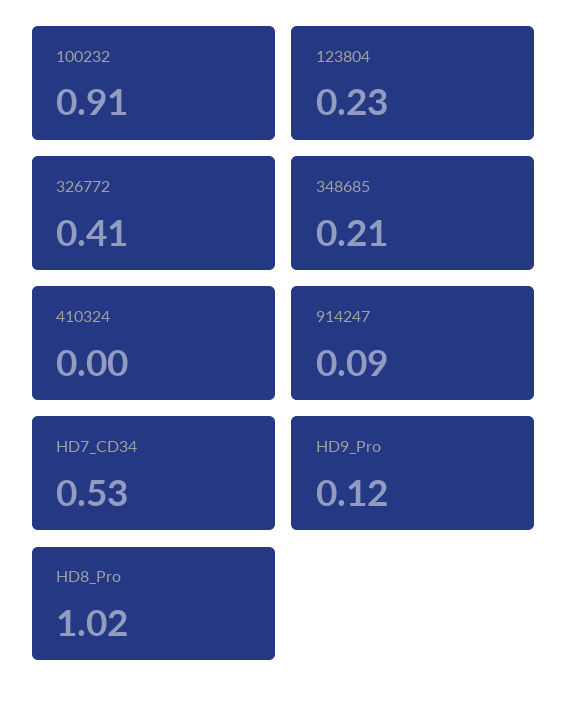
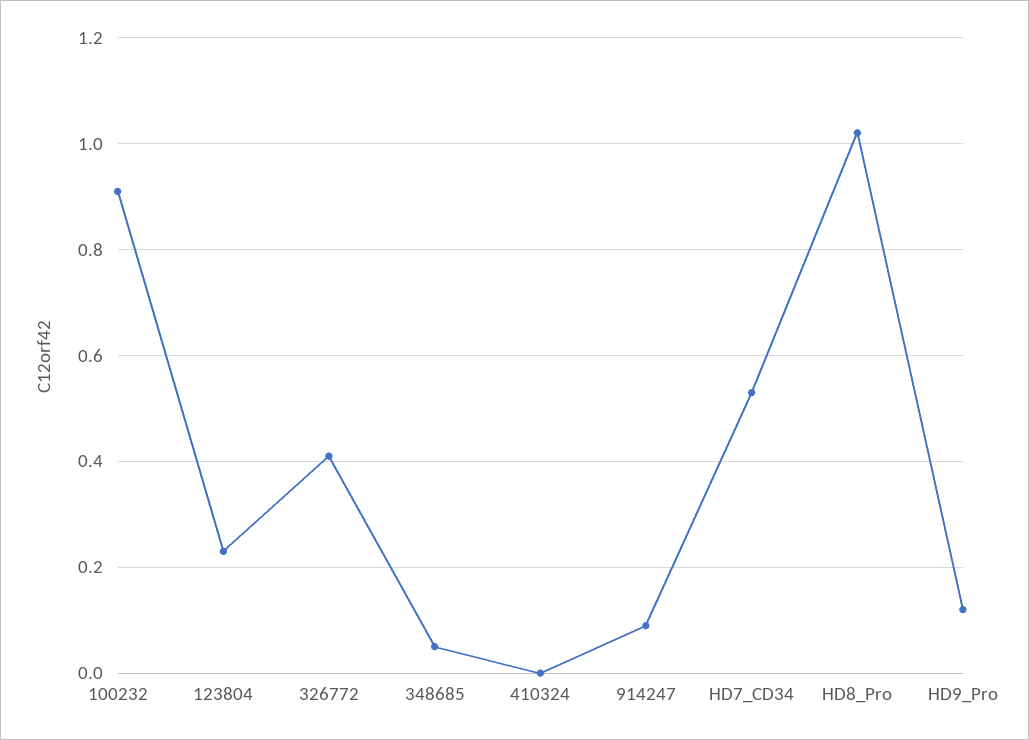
  {
    "100232": 0.91,
    "123804": 0.23,
    "326772": 0.41,
-   "348685": 0.21,
+   "348685": 0.05,
    "410324": 0,
    "914247": 0.09,
    "HD7_CD34": 0.53,
    "HD9_Pro": 0.12,
    "HD8_Pro": 1.02
  }

